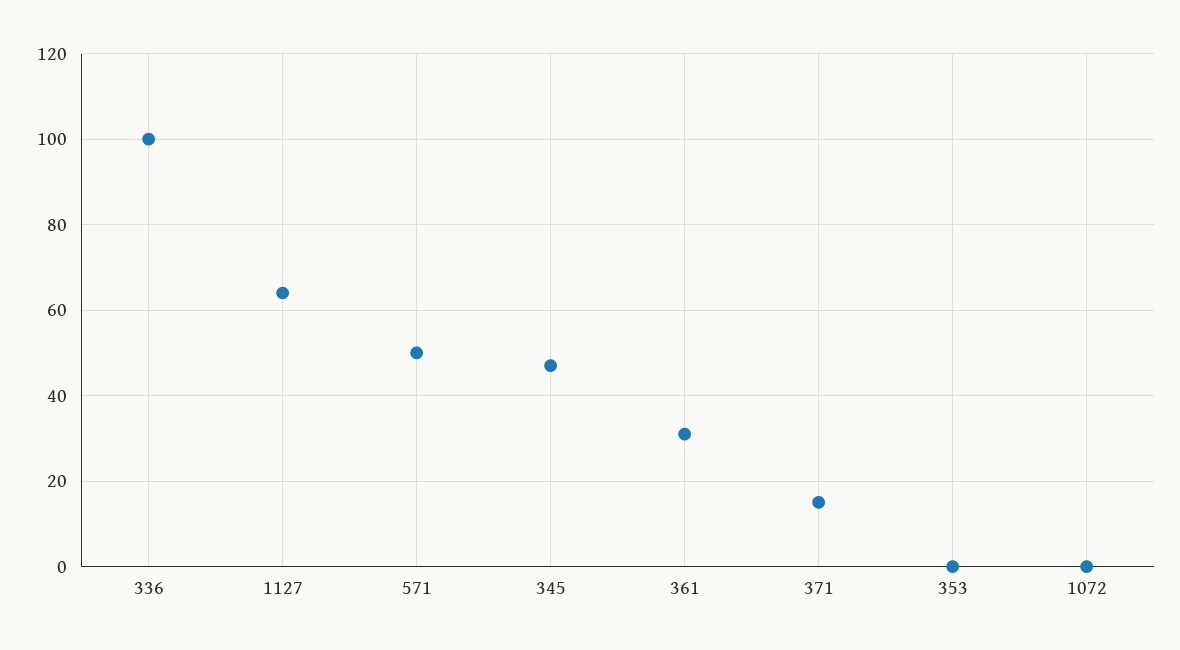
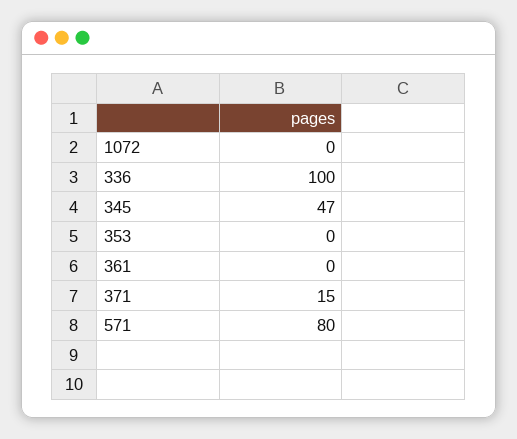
  {
    "336": 100,
-   "1127": 65,
-   "571": 50,
+   "571": 80,
    "345": 47,
-   "361": 30,
+   "361": 0,
    "371": 15,
    "353": 0,
    "1072": 0
  }

